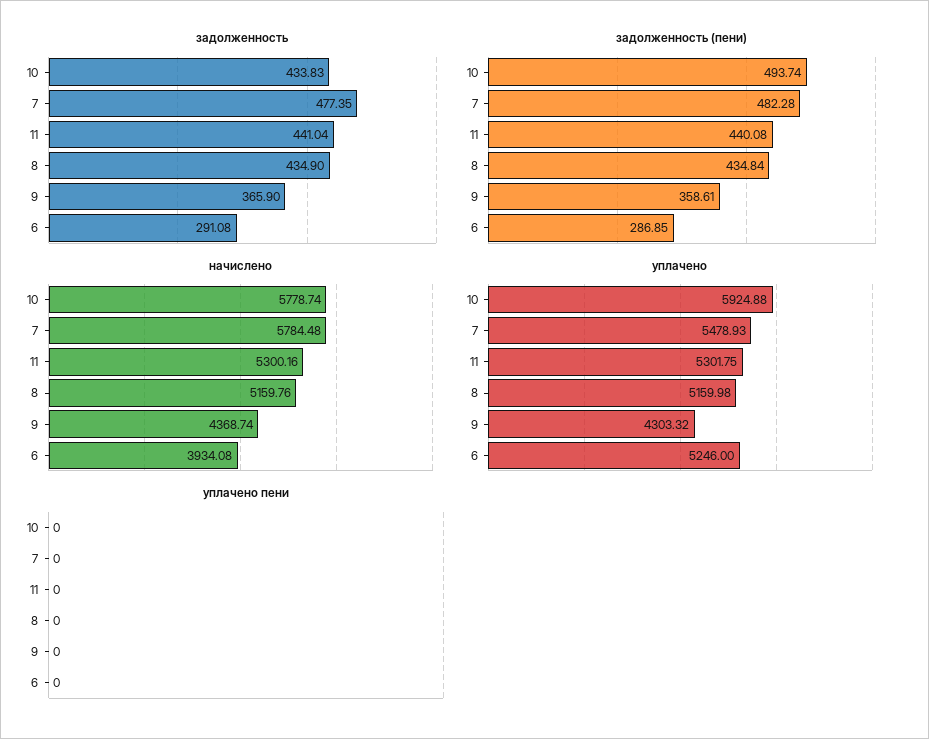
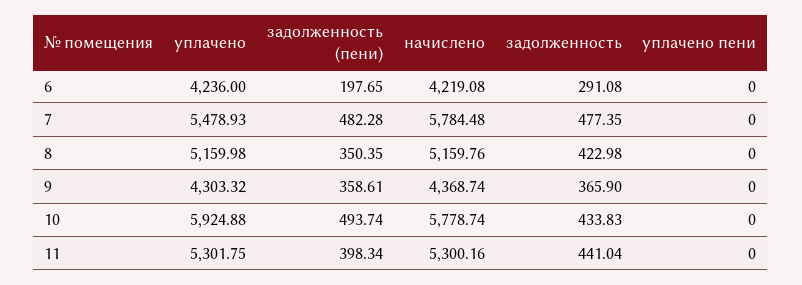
  {
    "задолженность": {
      "10": 433.83,
      "7": 477.35,
      "11": 441.04,
-     "8": 434.9,
+     "8": 422.98,
      "9": 365.9,
      "6": 291.08
    },
    "задолженность (пени)": {
      "10": 493.74,
      "7": 482.28,
-     "11": 440.08,
+     "11": 398.34,
-     "8": 434.84,
+     "8": 350.35,
      "9": 358.61,
-     "6": 286.85
+     "6": 197.65
    },
    "начислено": {
      "10": 5778.74,
      "7": 5784.48,
      "11": 5300.16,
      "8": 5159.76,
      "9": 4368.74,
-     "6": 3934.08
+     "6": 4219.08
    },
    "уплачено": {
      "10": 5924.88,
      "7": 5478.93,
      "11": 5301.75,
      "8": 5159.98,
      "9": 4303.32,
-     "6": 5246
+     "6": 4236
    },
    "уплачено пени": {
      "10": 0,
      "7": 0,
      "11": 0,
      "8": 0,
      "9": 0,
      "6": 0
    }
  }

